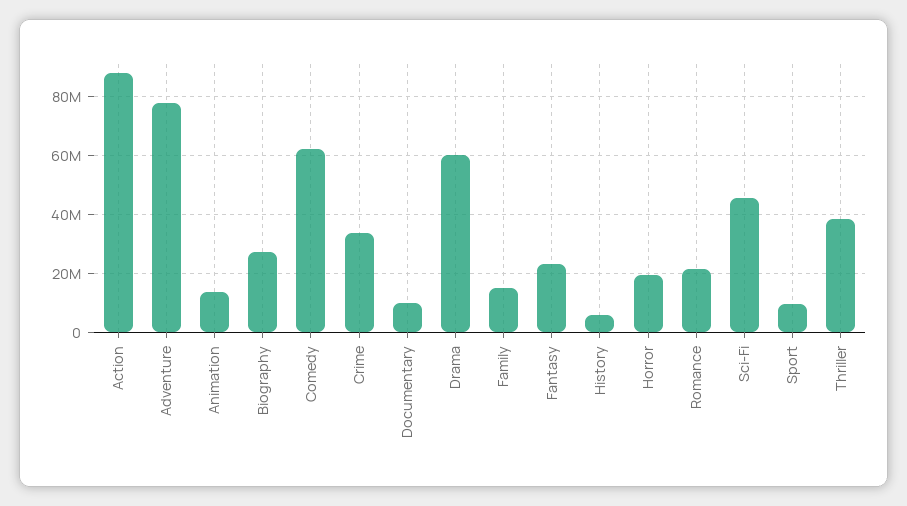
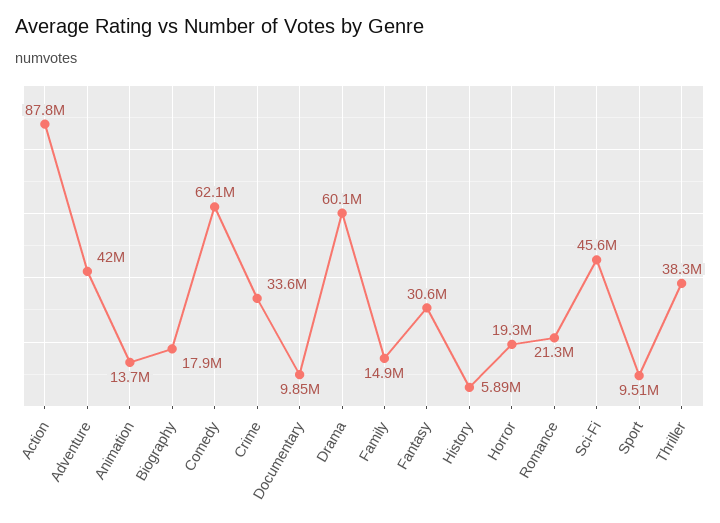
  {
    "Action": 87800000,
-   "Adventure": 77500000,
+   "Adventure": 42000000,
    "Animation": 13700000,
-   "Biography": 27500000,
+   "Biography": 17900000,
    "Comedy": 62100000,
    "Crime": 33600000,
    "Documentary": 9850000,
    "Drama": 60100000,
    "Family": 14900000,
-   "Fantasy": 22500000,
+   "Fantasy": 30600000,
    "History": 5890000,
    "Horror": 19300000,
    "Romance": 21300000,
    "Sci-Fi": 45600000,
    "Sport": 9510000,
    "Thriller": 38300000
  }

